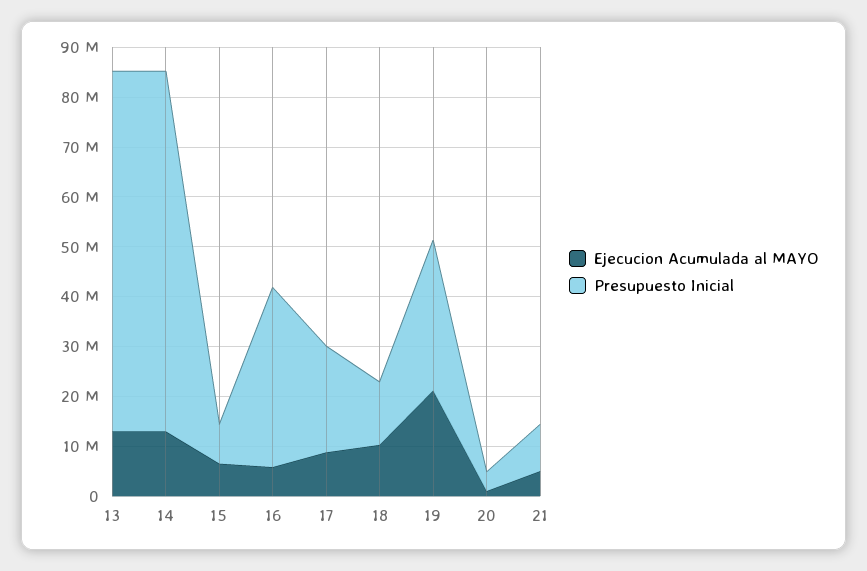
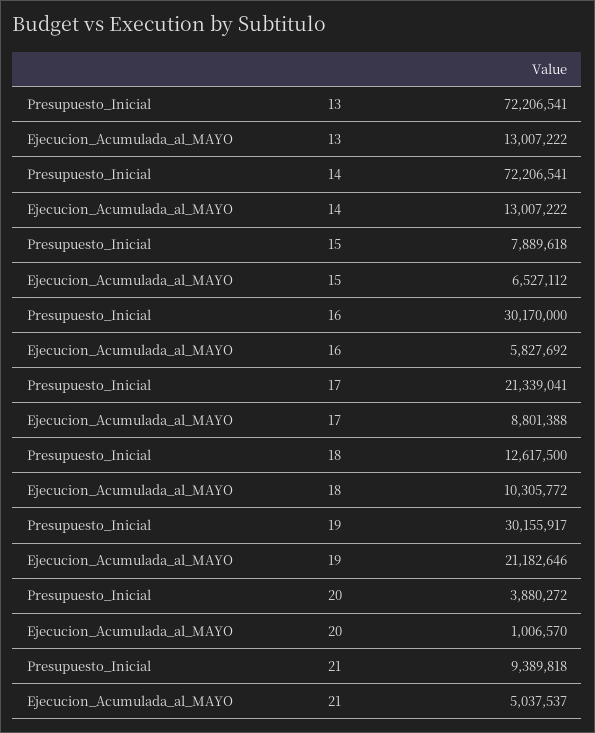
  {
    "Ejecucion Acumulada al MAYO": {
      "13": 13007222,
      "14": 13007222,
      "15": 6527112,
      "16": 5827692,
      "17": 8801388,
      "18": 10305772,
      "19": 21182646,
      "20": 1006570,
      "21": 5037537
    },
    "Presupuesto Inicial": {
      "13": 72206541,
      "14": 72206541,
      "15": 7889618,
-     "16": 36000000,
+     "16": 30170000,
      "17": 21339041,
      "18": 12617500,
      "19": 30155917,
      "20": 3880272,
      "21": 9389818
    }
  }

